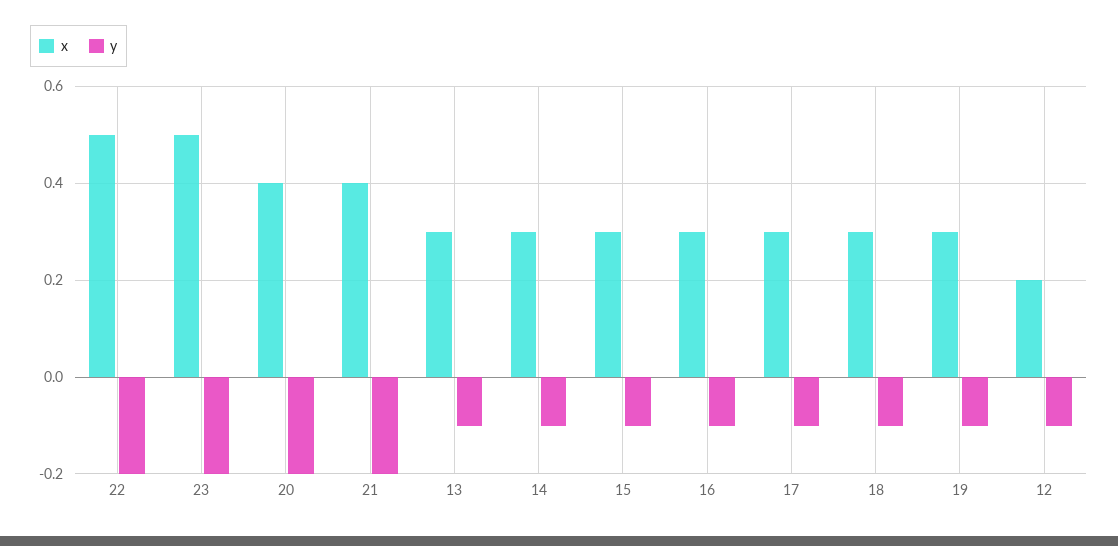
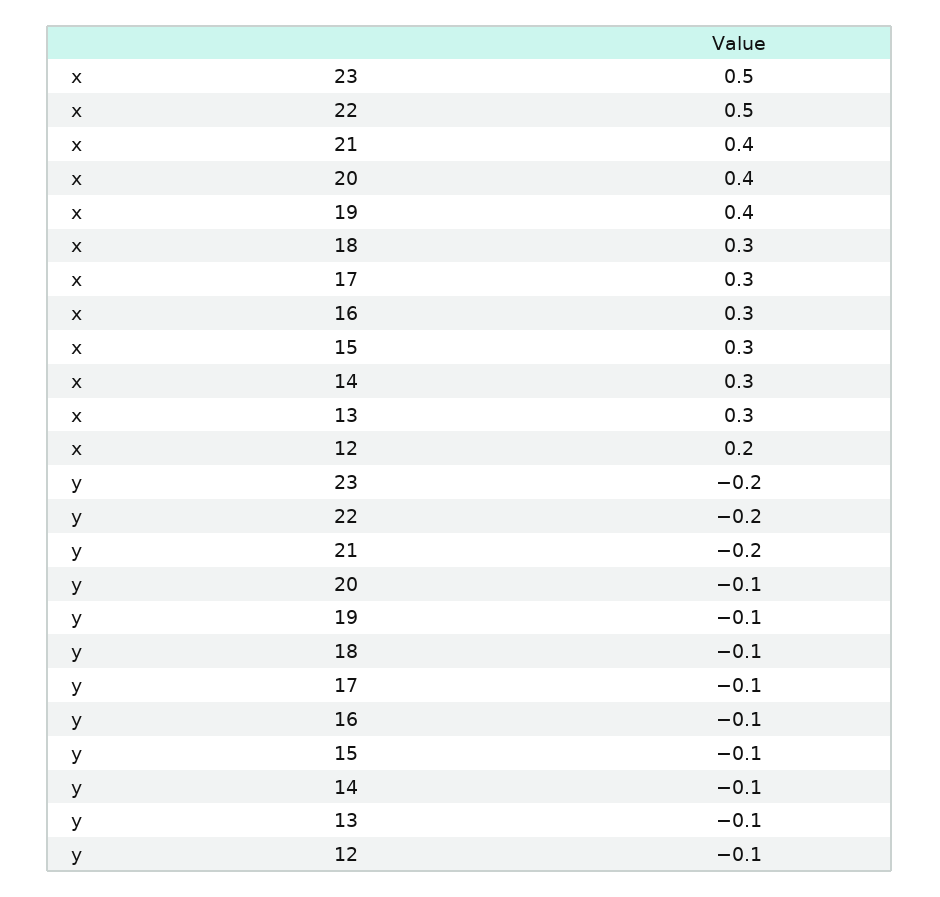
  {
    "x": {
      "22": 0.5,
      "23": 0.5,
      "20": 0.4,
      "21": 0.4,
      "13": 0.3,
      "14": 0.3,
      "15": 0.3,
      "16": 0.3,
      "17": 0.3,
      "18": 0.3,
-     "19": 0.3,
+     "19": 0.4,
      "12": 0.2
    },
    "y": {
      "22": -0.2,
      "23": -0.2,
-     "20": -0.2,
+     "20": -0.1,
      "21": -0.2,
      "13": -0.1,
      "14": -0.1,
      "15": -0.1,
      "16": -0.1,
      "17": -0.1,
      "18": -0.1,
      "19": -0.1,
      "12": -0.1
    }
  }

